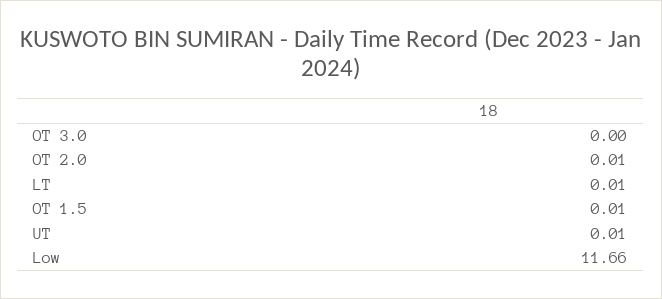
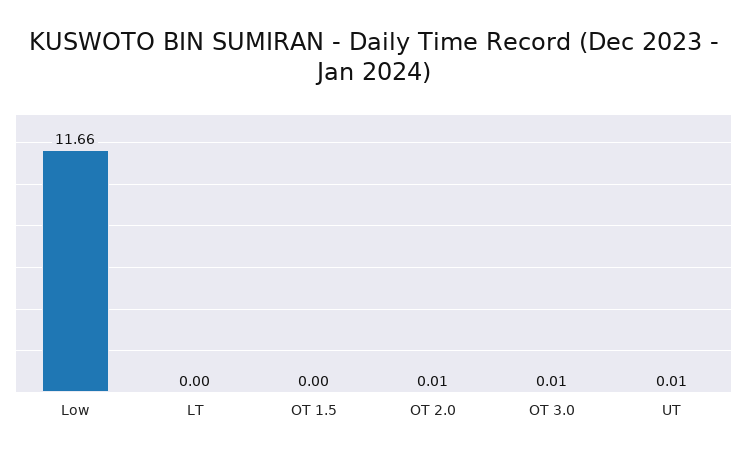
  {
-   "OT 3.0": 0,
+   "OT 3.0": 0.01,
    "OT 2.0": 0.01,
-   "LT": 0.01,
+   "LT": 0,
-   "OT 1.5": 0.01,
+   "OT 1.5": 0,
    "UT": 0.01,
    "Low": 11.66
  }

